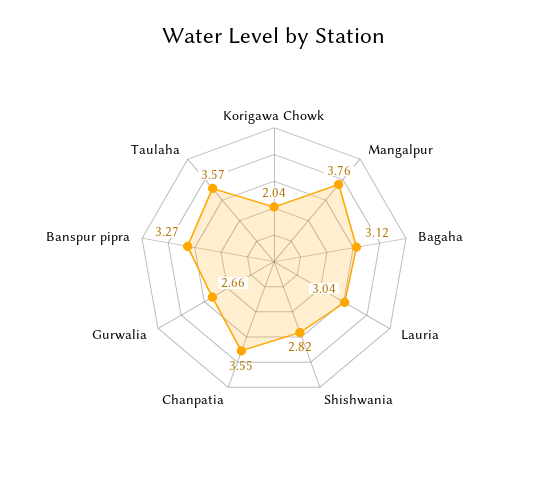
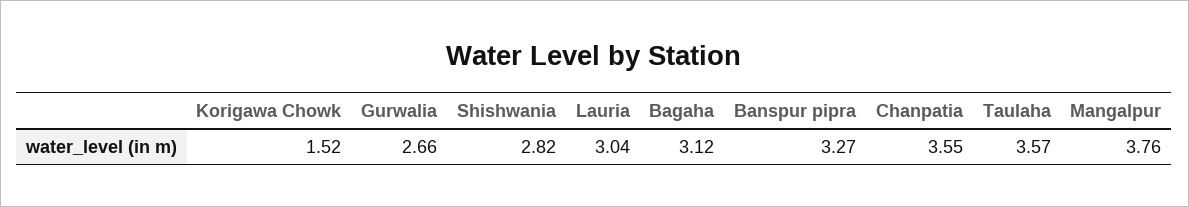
  {
-   "Korigawa Chowk": 2.04,
+   "Korigawa Chowk": 1.52,
    "Mangalpur": 3.76,
    "Bagaha": 3.12,
    "Lauria": 3.04,
    "Shishwania": 2.82,
    "Chanpatia": 3.55,
    "Gurwalia": 2.66,
    "Banspur pipra": 3.27,
    "Taulaha": 3.57
  }

